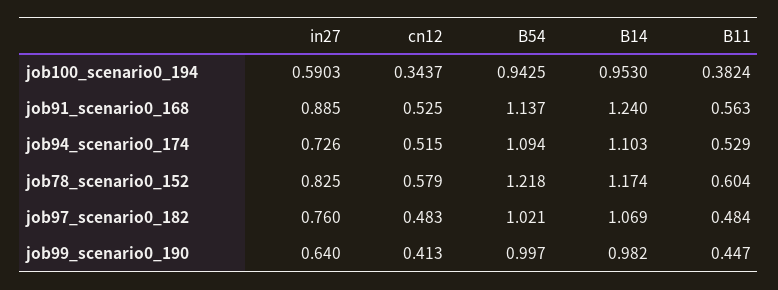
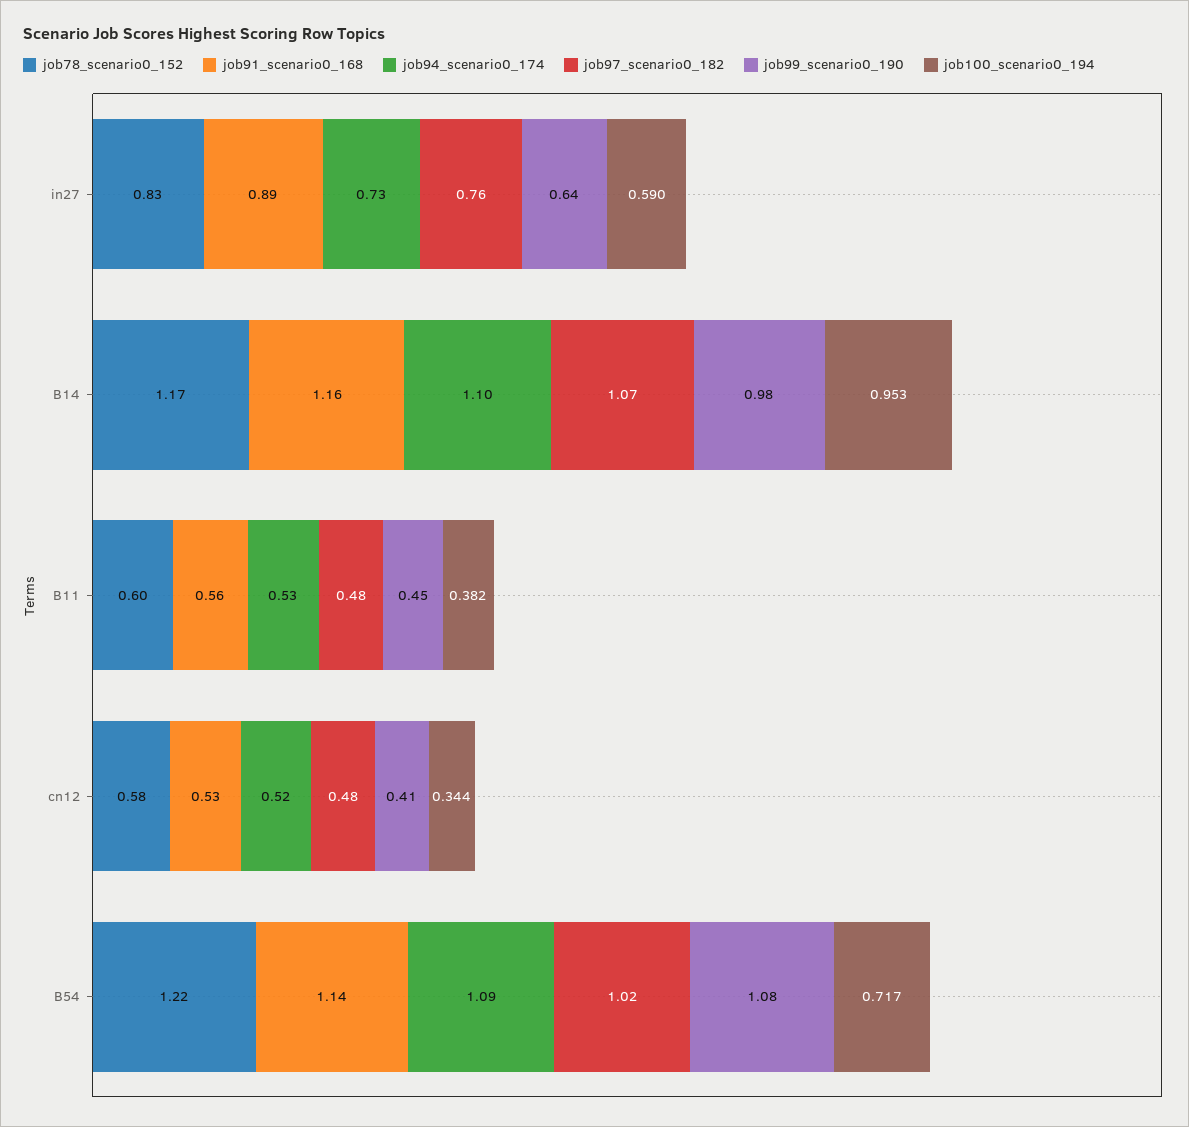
  {
    "job100_scenario0_194": {
      "in27": 0.5903,
      "cn12": 0.3437,
-     "B54": 0.9425,
+     "B54": 0.717,
      "B14": 0.953,
      "B11": 0.3824
    },
    "job91_scenario0_168": {
      "in27": 0.885,
      "cn12": 0.525,
      "B54": 1.137,
-     "B14": 1.24,
+     "B14": 1.16,
      "B11": 0.563
    },
    "job94_scenario0_174": {
      "in27": 0.726,
      "cn12": 0.515,
      "B54": 1.094,
      "B14": 1.103,
      "B11": 0.529
    },
    "job78_scenario0_152": {
      "in27": 0.825,
      "cn12": 0.579,
      "B54": 1.218,
      "B14": 1.174,
      "B11": 0.604
    },
    "job97_scenario0_182": {
      "in27": 0.76,
      "cn12": 0.483,
      "B54": 1.021,
      "B14": 1.069,
      "B11": 0.484
    },
    "job99_scenario0_190": {
      "in27": 0.64,
      "cn12": 0.413,
-     "B54": 0.997,
+     "B54": 1.08,
      "B14": 0.982,
      "B11": 0.447
    }
  }

